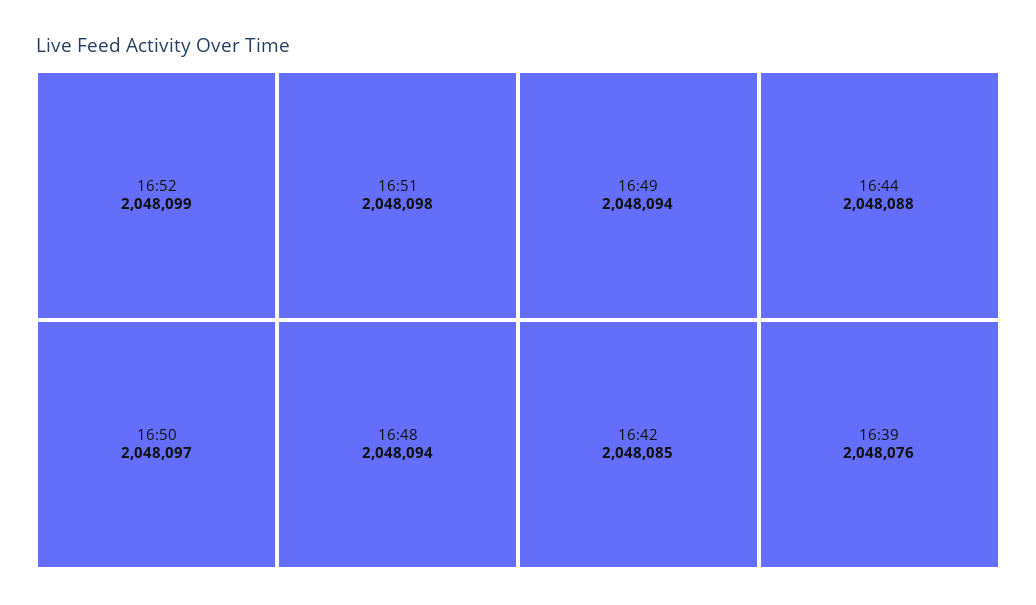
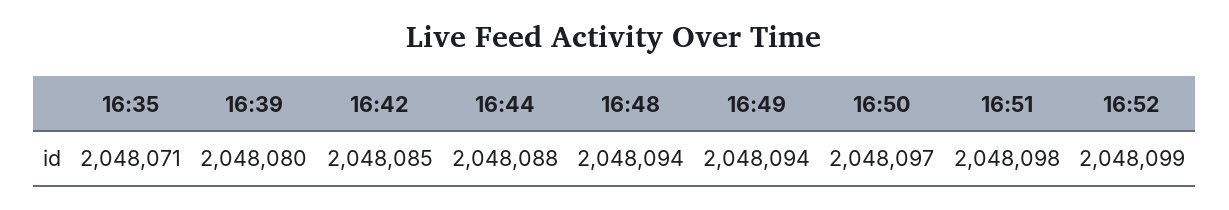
  {
    "16:52": 2048099,
    "16:51": 2048098,
    "16:50": 2048097,
    "16:48": 2048094,
    "16:49": 2048094,
    "16:44": 2048088,
    "16:42": 2048085,
-   "16:39": 2048076
+   "16:39": 2048080,
+   "16:35": 2048071
  }

